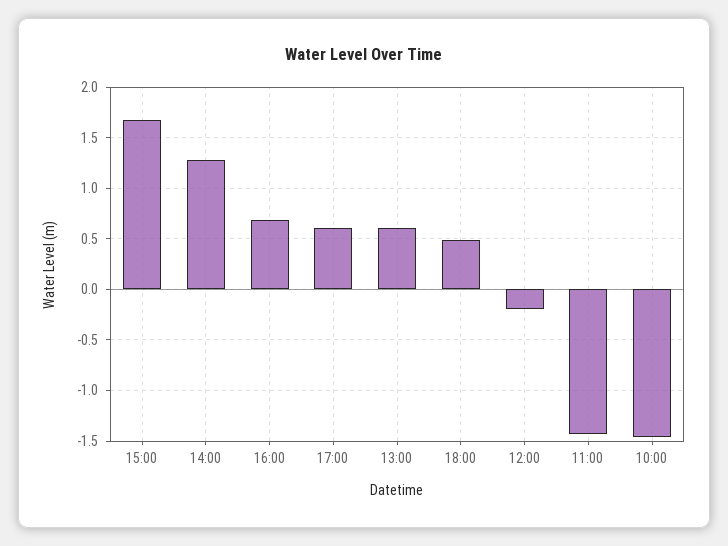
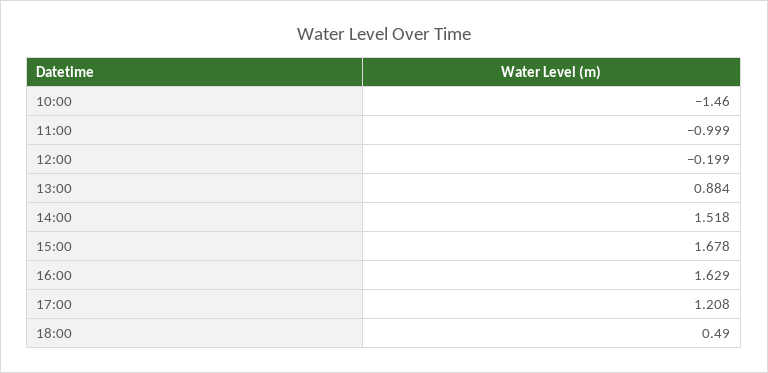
  {
    "15:00": 1.678,
-   "14:00": 1.3,
+   "14:00": 1.518,
-   "16:00": 0.7,
+   "16:00": 1.629,
-   "17:00": 0.6,
+   "17:00": 1.208,
-   "13:00": 0.6,
+   "13:00": 0.884,
    "18:00": 0.49,
    "12:00": -0.199,
-   "11:00": -1.4,
+   "11:00": -0.999,
    "10:00": -1.46
  }

